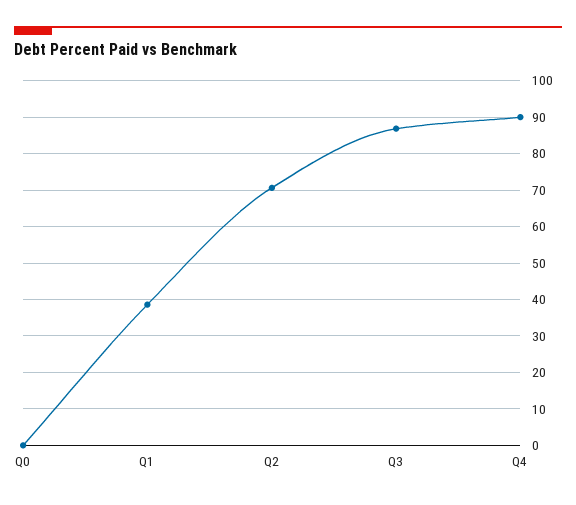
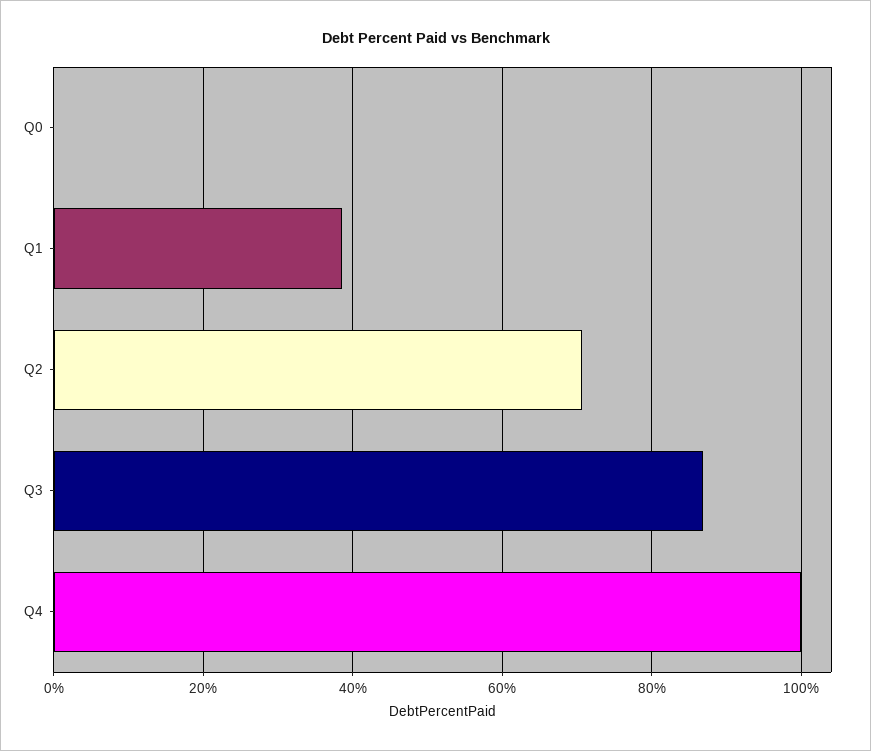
  {
    "Q0": 0,
    "Q1": 38,
    "Q2": 70,
    "Q3": 86,
-   "Q4": 90
+   "Q4": 100
  }

